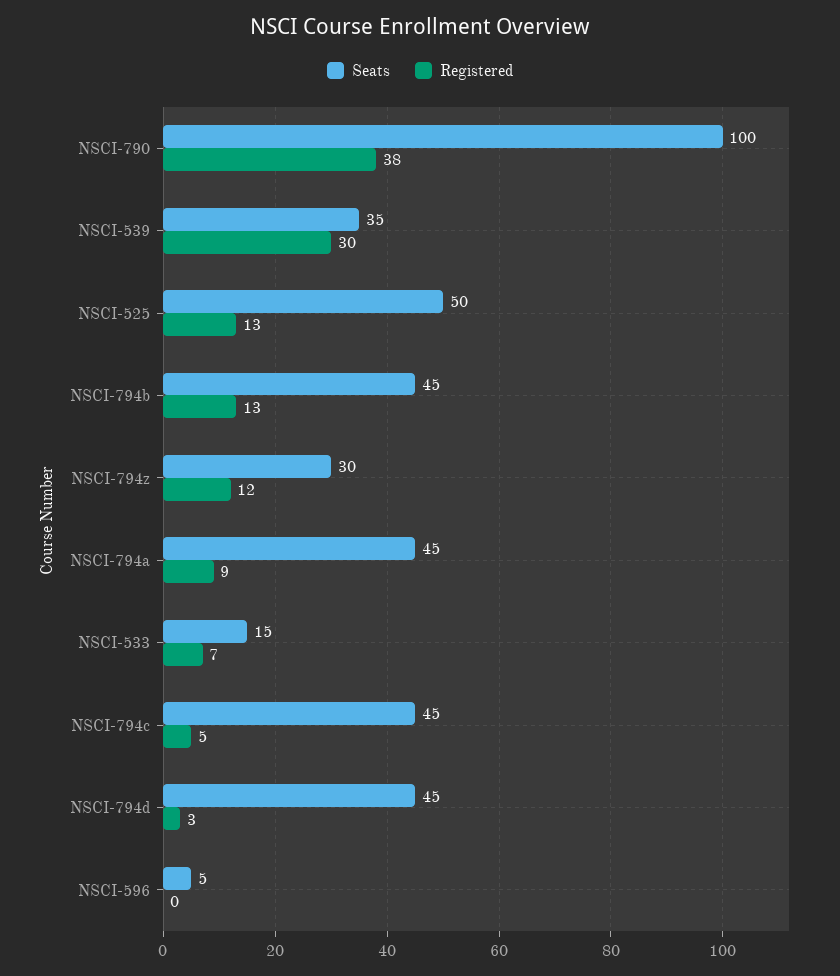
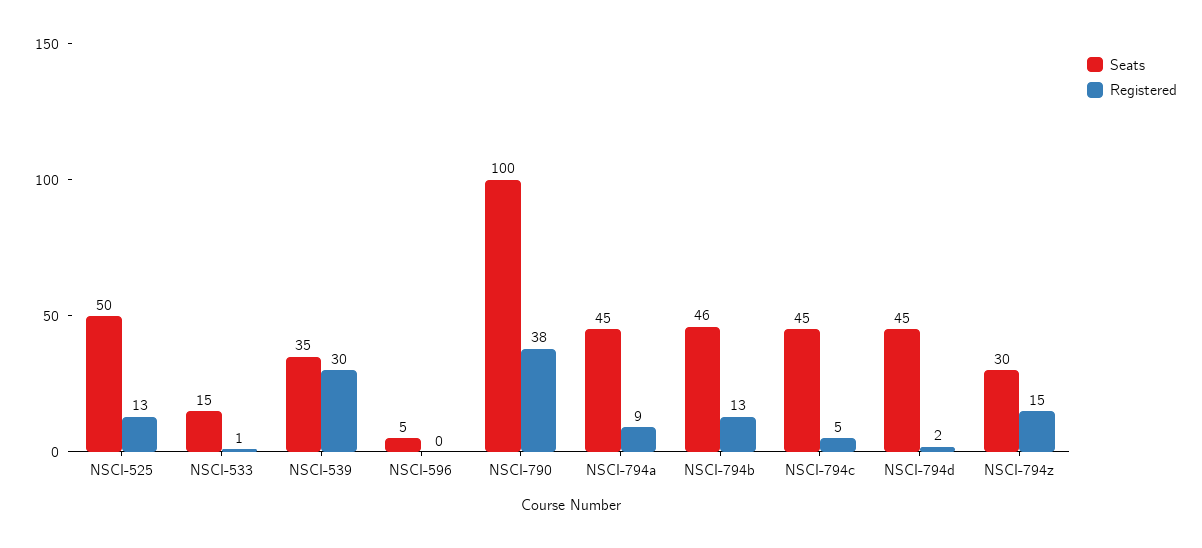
  {
    "Seats": {
      "NSCI-790": 100,
      "NSCI-539": 35,
      "NSCI-525": 50,
-     "NSCI-794b": 45,
+     "NSCI-794b": 46,
      "NSCI-794z": 30,
      "NSCI-794a": 45,
      "NSCI-533": 15,
      "NSCI-794c": 45,
      "NSCI-794d": 45,
      "NSCI-596": 5
    },
    "Registered": {
      "NSCI-790": 38,
      "NSCI-539": 30,
      "NSCI-525": 13,
      "NSCI-794b": 13,
-     "NSCI-794z": 12,
+     "NSCI-794z": 15,
      "NSCI-794a": 9,
-     "NSCI-533": 7,
+     "NSCI-533": 1,
      "NSCI-794c": 5,
-     "NSCI-794d": 3,
+     "NSCI-794d": 2,
      "NSCI-596": 0
    }
  }

